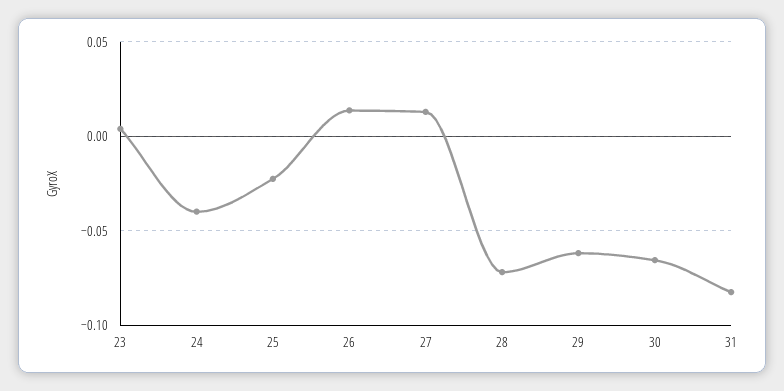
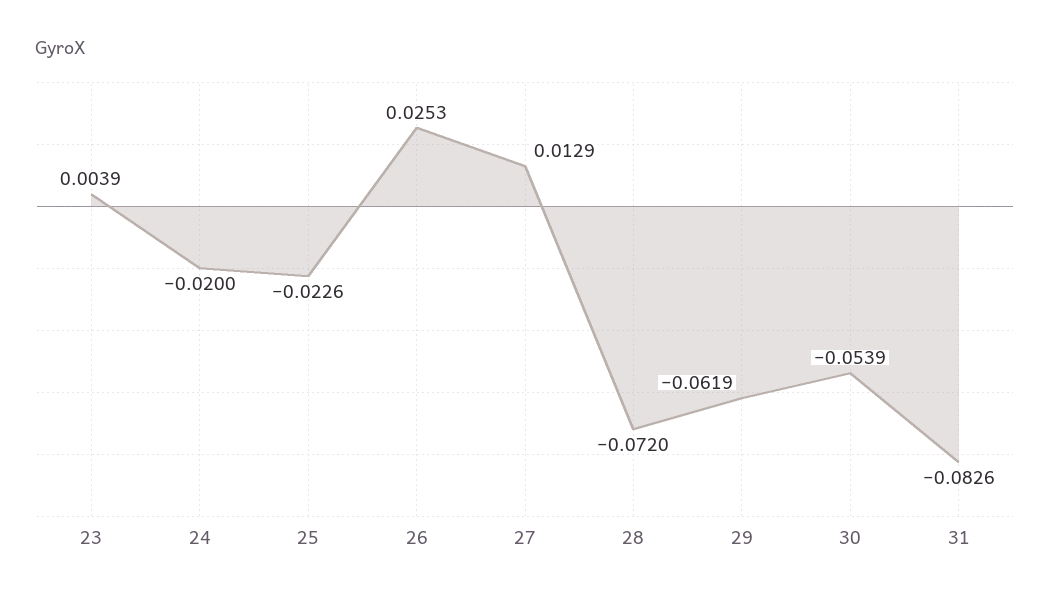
  {
    "23": 0.0039,
-   "24": -0.04,
+   "24": -0.02,
    "25": -0.0226,
-   "26": 0.015,
+   "26": 0.0253,
    "27": 0.0129,
    "28": -0.072,
    "29": -0.0619,
-   "30": -0.065,
+   "30": -0.0539,
    "31": -0.0826
  }

